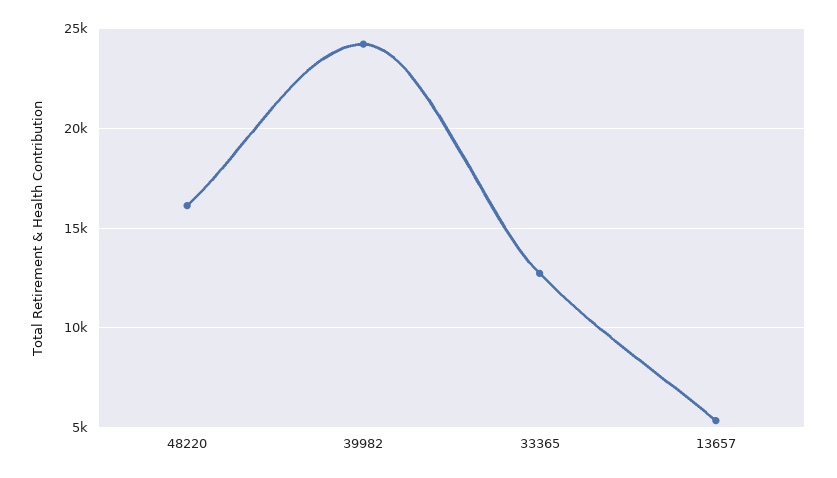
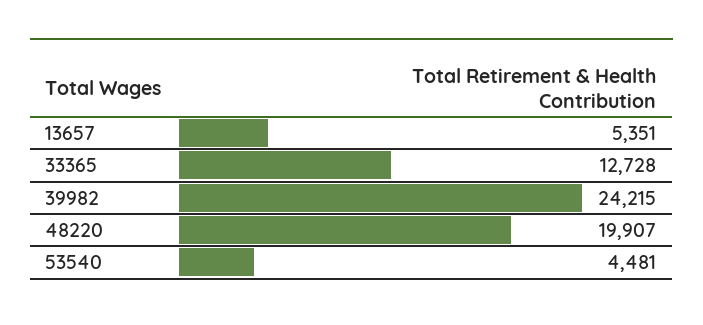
  {
-   "48220": 16000,
+   "48220": 19907,
    "39982": 24215,
    "33365": 12728,
-   "13657": 5351
+   "13657": 5351,
+   "53540": 4481
  }

